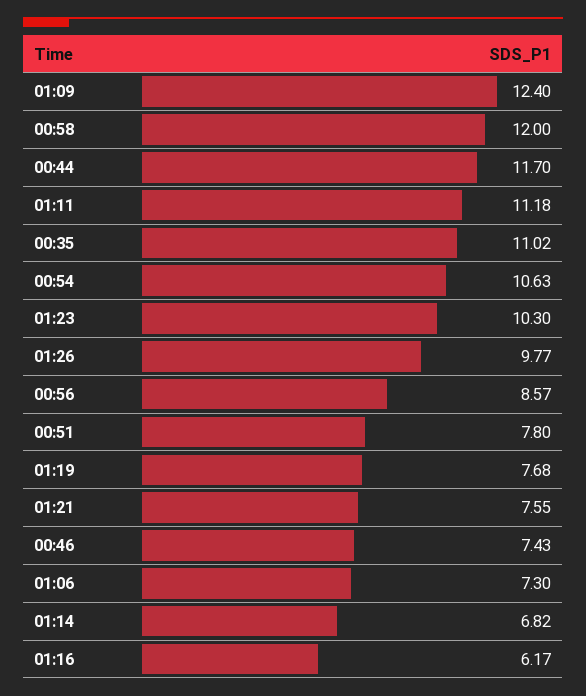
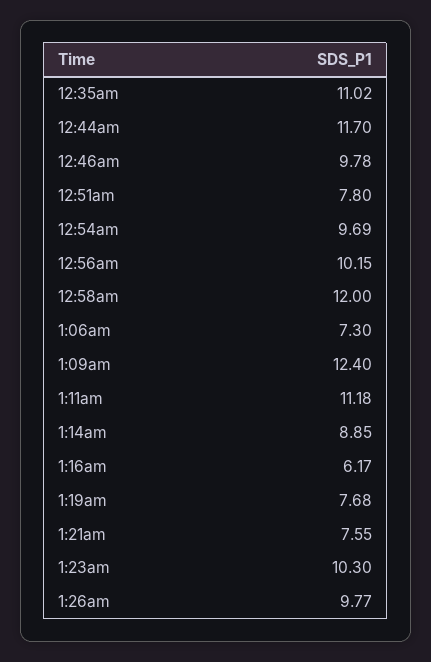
  {
    "01:09": 12.4,
    "00:58": 12,
    "00:44": 11.7,
    "01:11": 11.18,
    "00:35": 11.02,
-   "00:54": 10.63,
+   "00:54": 9.69,
    "01:23": 10.3,
    "01:26": 9.77,
-   "00:56": 8.57,
+   "00:56": 10.15,
    "00:51": 7.8,
    "01:19": 7.68,
    "01:21": 7.55,
-   "00:46": 7.43,
+   "00:46": 9.78,
    "01:06": 7.3,
-   "01:14": 6.82,
+   "01:14": 8.85,
    "01:16": 6.17
  }

